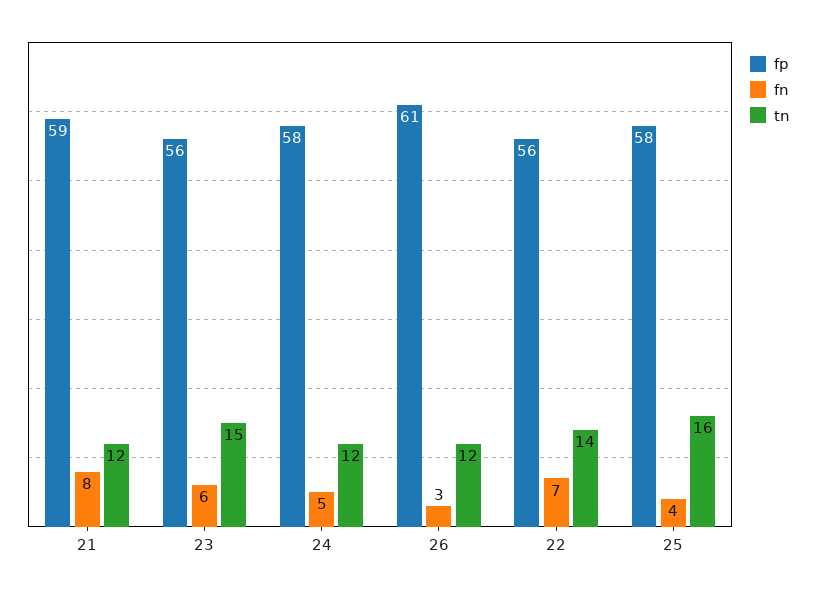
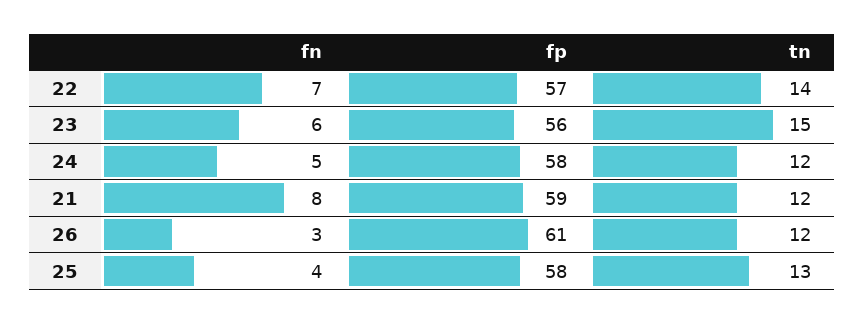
  {
    "fp": {
      "21": 59,
      "23": 56,
      "24": 58,
      "26": 61,
-     "22": 56,
+     "22": 57,
      "25": 58
    },
    "fn": {
      "21": 8,
      "23": 6,
      "24": 5,
      "26": 3,
      "22": 7,
      "25": 4
    },
    "tn": {
      "21": 12,
      "23": 15,
      "24": 12,
      "26": 12,
      "22": 14,
-     "25": 16
+     "25": 13
    }
  }

